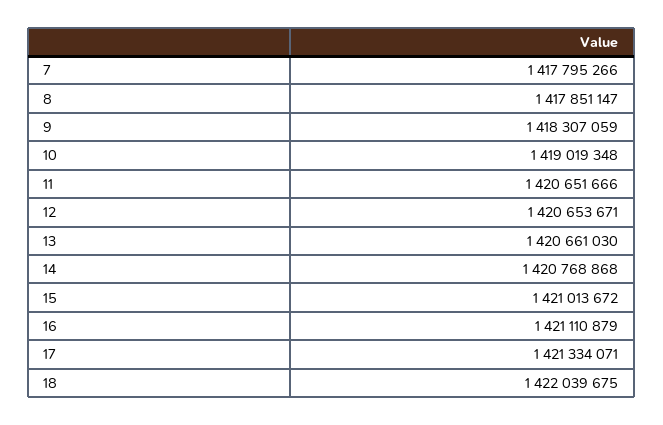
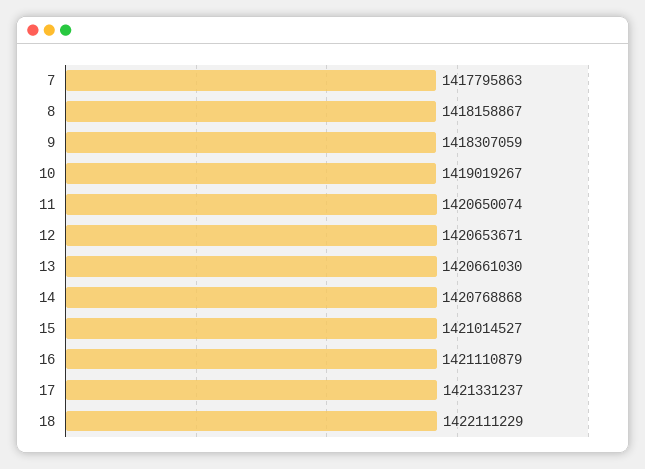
  {
-   "7": 1417795266,
+   "7": 1417795863,
-   "8": 1417851147,
+   "8": 1418158867,
    "9": 1418307059,
-   "10": 1419019348,
+   "10": 1419019267,
-   "11": 1420651666,
+   "11": 1420650074,
    "12": 1420653671,
    "13": 1420661030,
    "14": 1420768868,
-   "15": 1421013672,
+   "15": 1421014527,
    "16": 1421110879,
-   "17": 1421334071,
+   "17": 1421331237,
-   "18": 1422039675
+   "18": 1422111229
  }

